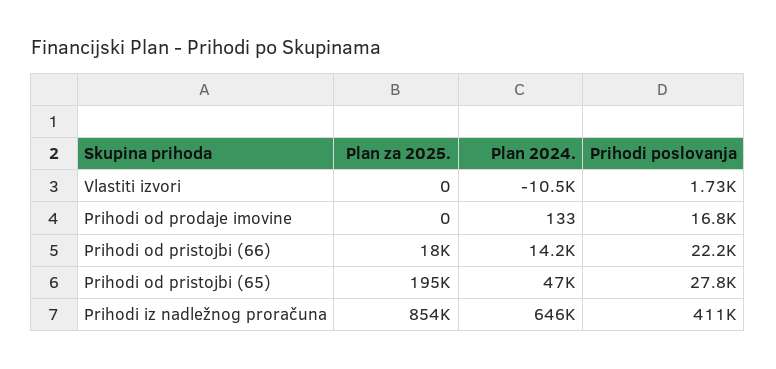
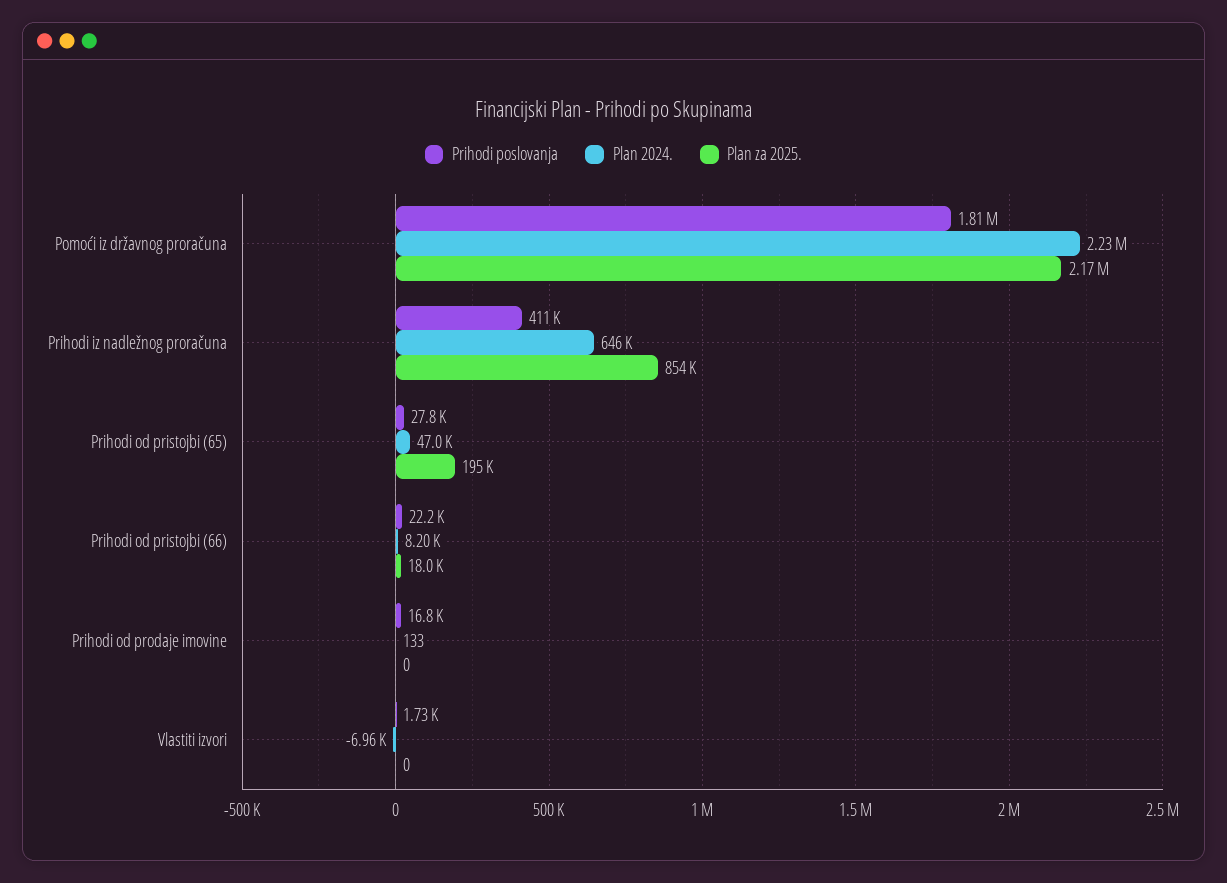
  {
    "Plan za 2025.": {
      "Vlastiti izvori": 0,
      "Prihodi od prodaje imovine": 0,
      "Prihodi od pristojbi (66)": 18000,
      "Prihodi od pristojbi (65)": 195000,
-     "Prihodi iz nadležnog proračuna": 854000
+     "Prihodi iz nadležnog proračuna": 854000,
+     "Pomoći iz državnog proračuna": 2170000
    },
    "Plan 2024.": {
-     "Vlastiti izvori": -10500,
+     "Vlastiti izvori": -6960,
      "Prihodi od prodaje imovine": 133,
-     "Prihodi od pristojbi (66)": 14200,
+     "Prihodi od pristojbi (66)": 8200,
      "Prihodi od pristojbi (65)": 47000,
-     "Prihodi iz nadležnog proračuna": 646000
+     "Prihodi iz nadležnog proračuna": 646000,
+     "Pomoći iz državnog proračuna": 2230000
    },
    "Prihodi poslovanja": {
      "Vlastiti izvori": 1730,
      "Prihodi od prodaje imovine": 16800,
      "Prihodi od pristojbi (66)": 22200,
      "Prihodi od pristojbi (65)": 27800,
-     "Prihodi iz nadležnog proračuna": 411000
+     "Prihodi iz nadležnog proračuna": 411000,
+     "Pomoći iz državnog proračuna": 1810000
    }
  }

